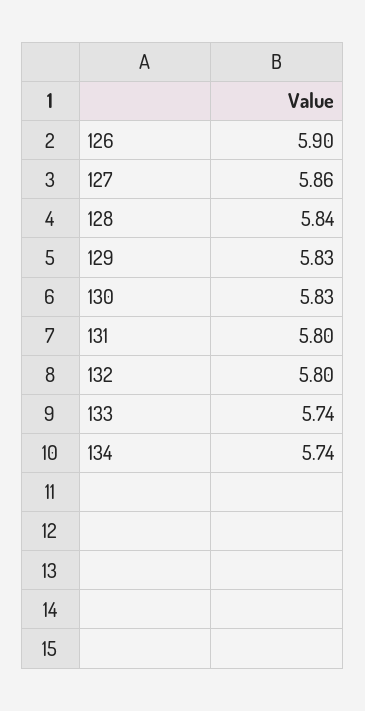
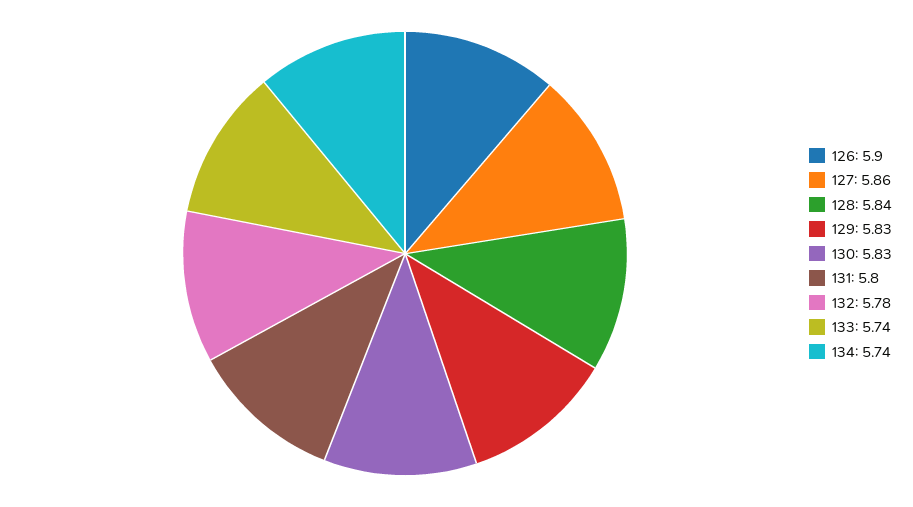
  {
    "126": 5.9,
    "127": 5.86,
    "128": 5.84,
    "129": 5.83,
    "130": 5.83,
    "131": 5.8,
-   "132": 5.8,
+   "132": 5.78,
    "133": 5.74,
    "134": 5.74
  }

